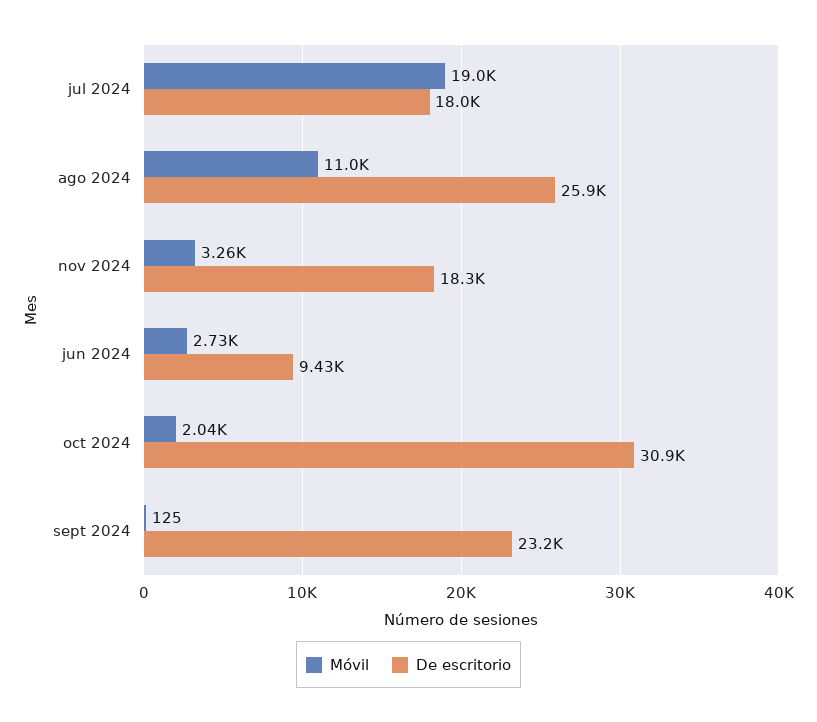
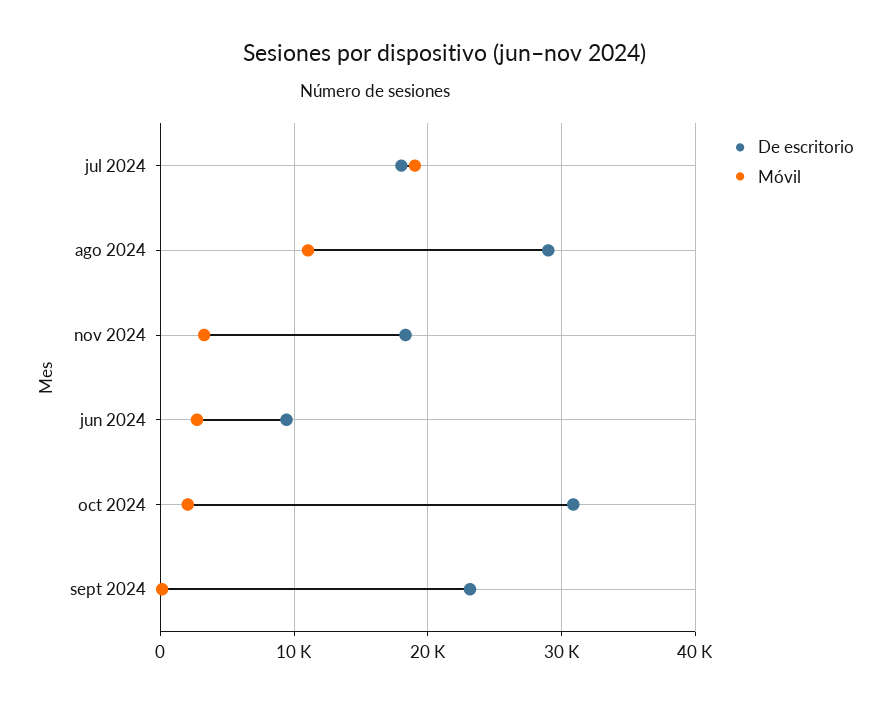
  {
    "Móvil": {
      "jul 2024": 19000,
      "ago 2024": 11000,
      "nov 2024": 3260,
      "jun 2024": 2730,
      "oct 2024": 2040,
      "sept 2024": 125
    },
    "De escritorio": {
      "jul 2024": 18000,
-     "ago 2024": 25900,
+     "ago 2024": 29000,
      "nov 2024": 18300,
      "jun 2024": 9430,
      "oct 2024": 30900,
      "sept 2024": 23200
    }
  }

